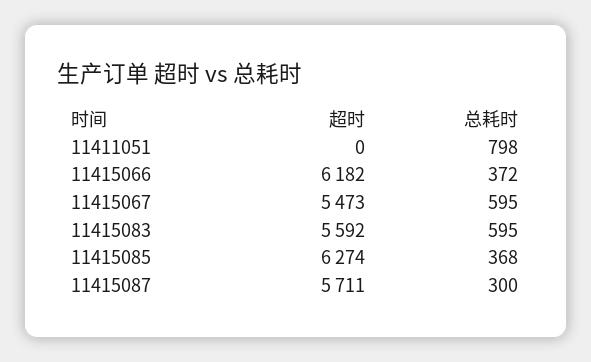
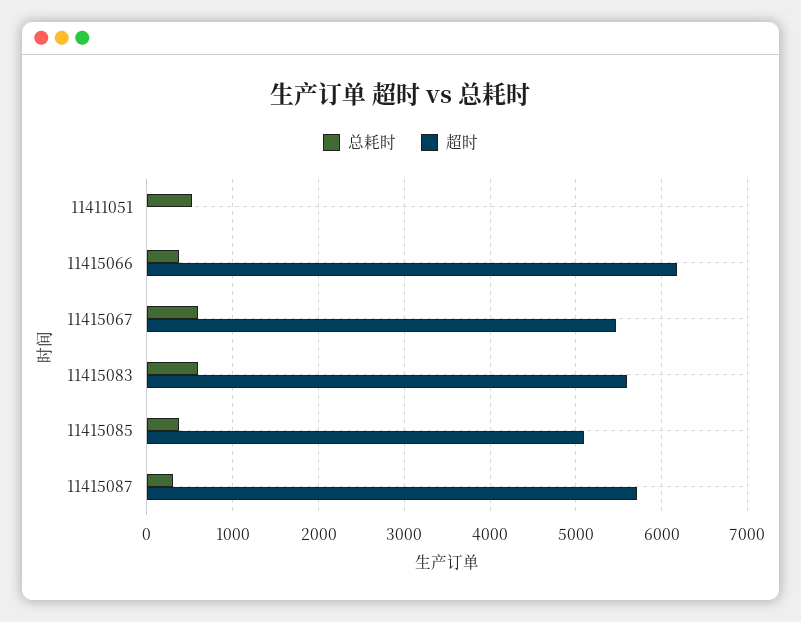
  {
    "超时": {
      "11411051": 0,
      "11415066": 6182,
      "11415067": 5473,
      "11415083": 5592,
-     "11415085": 6274,
+     "11415085": 5100,
      "11415087": 5711
    },
    "总耗时": {
-     "11411051": 798,
+     "11411051": 500,
      "11415066": 372,
      "11415067": 595,
      "11415083": 595,
      "11415085": 368,
      "11415087": 300
    }
  }

